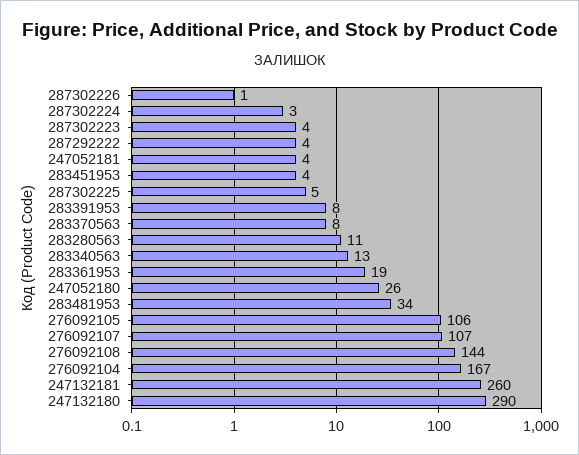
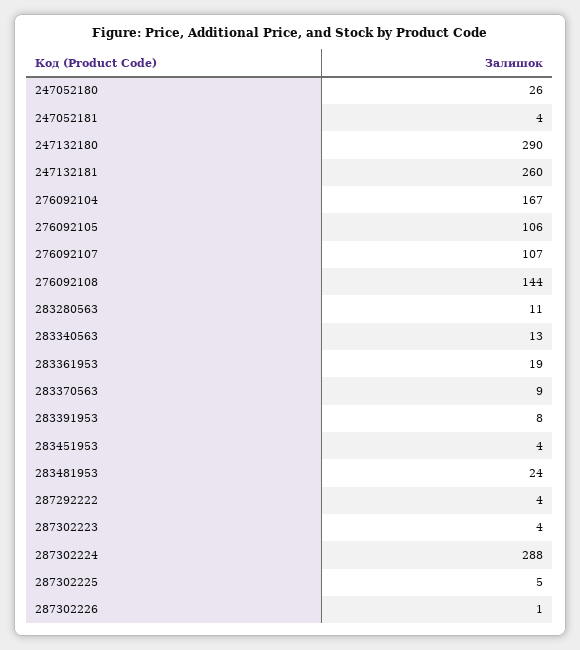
  {
    "287302226": 1,
-   "287302224": 3,
+   "287302224": 288,
    "287302223": 4,
    "287292222": 4,
    "247052181": 4,
    "283451953": 4,
    "287302225": 5,
    "283391953": 8,
-   "283370563": 8,
+   "283370563": 9,
    "283280563": 11,
    "283340563": 13,
    "283361953": 19,
    "247052180": 26,
-   "283481953": 34,
+   "283481953": 24,
    "276092105": 106,
    "276092107": 107,
    "276092108": 144,
    "276092104": 167,
    "247132181": 260,
    "247132180": 290
  }

